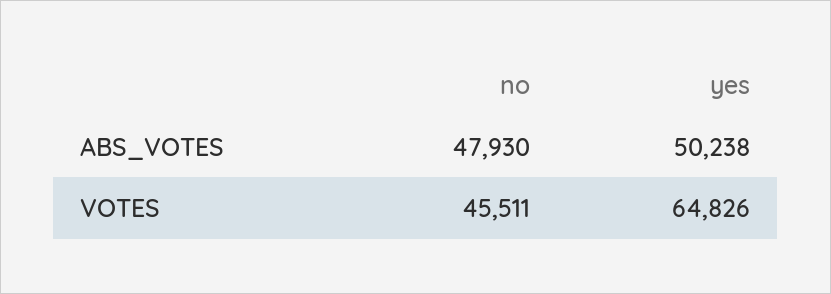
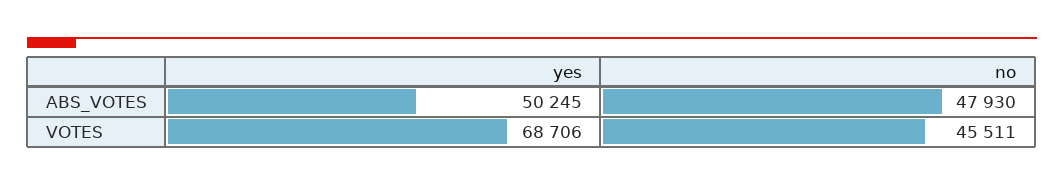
  {
    "no": {
      "ABS_VOTES": 47930,
      "VOTES": 45511
    },
    "yes": {
-     "ABS_VOTES": 50238,
+     "ABS_VOTES": 50245,
-     "VOTES": 64826
+     "VOTES": 68706
    }
  }

